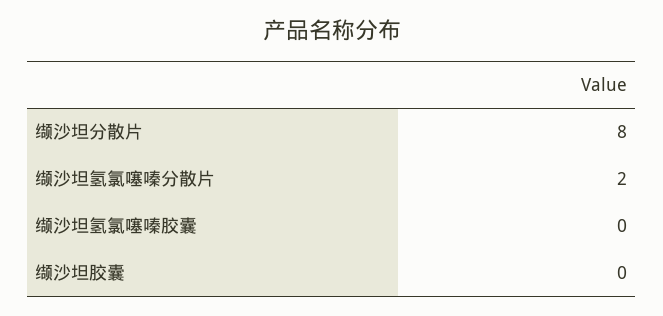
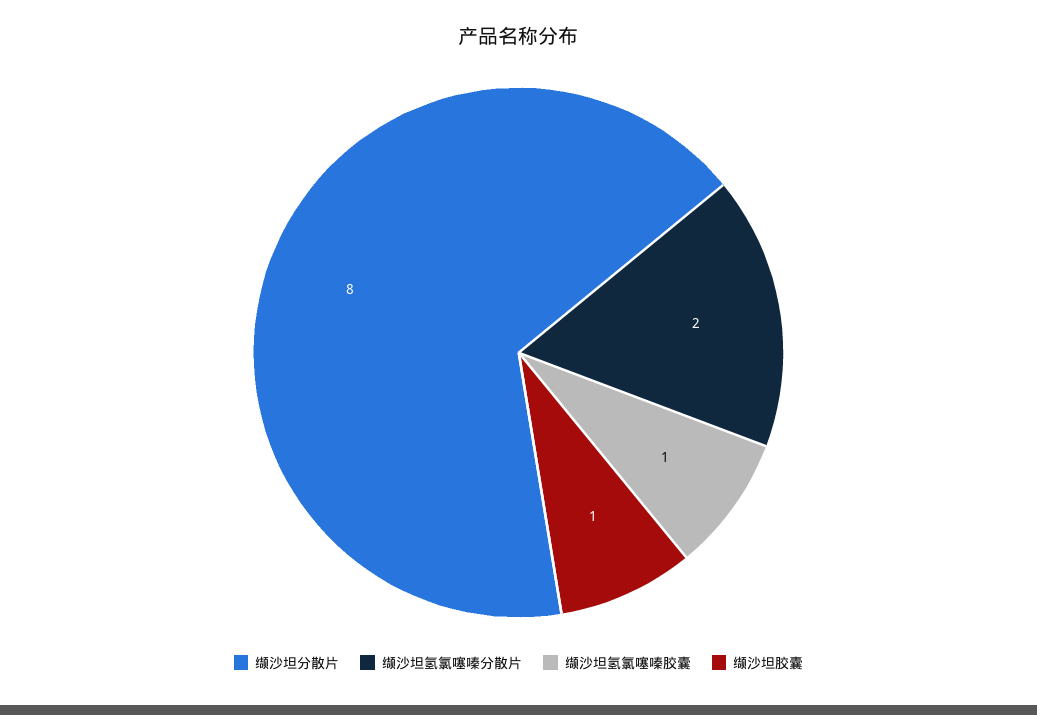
  {
    "缬沙坦分散片": 8,
    "缬沙坦氢氯噻嗪分散片": 2,
-   "缬沙坦氢氯噻嗪胶囊": 0,
+   "缬沙坦氢氯噻嗪胶囊": 1,
-   "缬沙坦胶囊": 0
+   "缬沙坦胶囊": 1
  }

